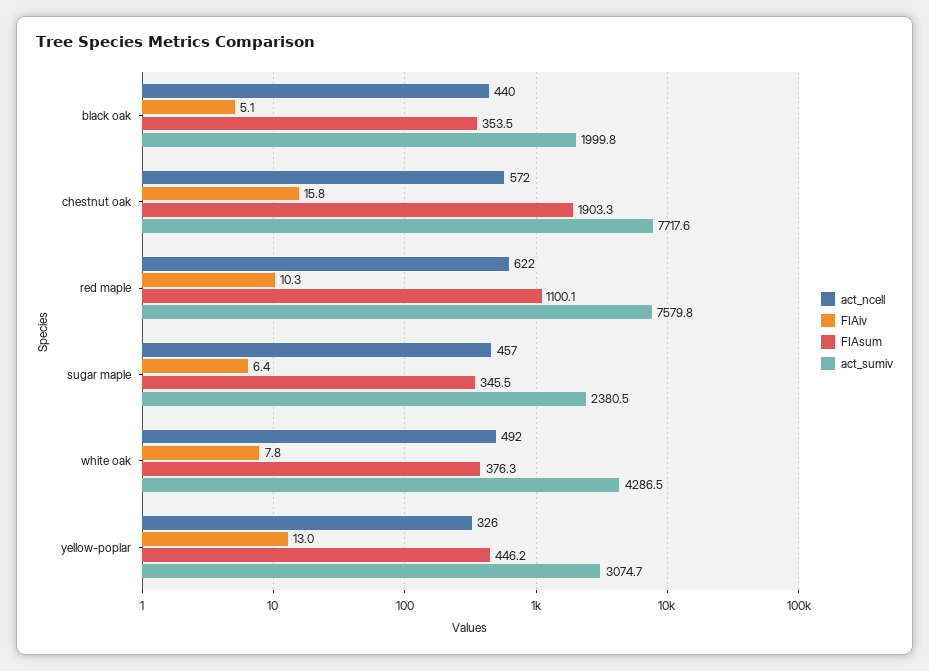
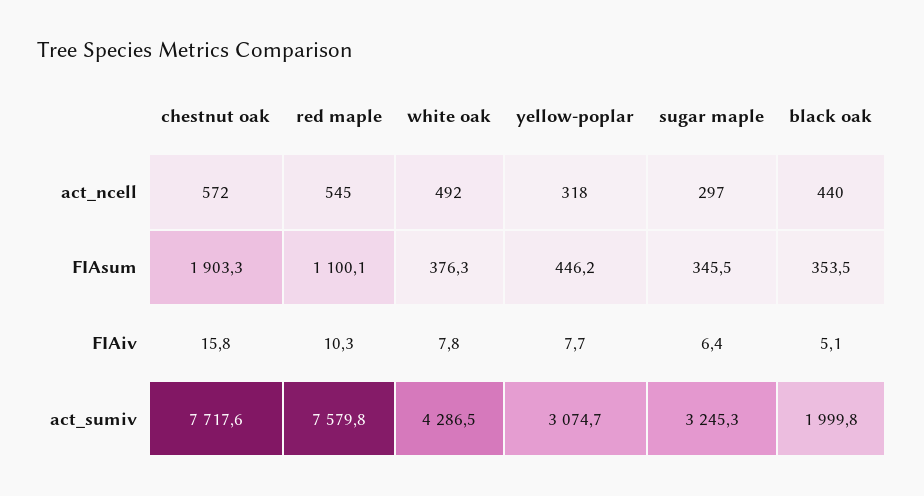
  {
    "act_ncell": {
      "black oak": 440,
      "chestnut oak": 572,
-     "red maple": 622,
+     "red maple": 545,
-     "sugar maple": 457,
+     "sugar maple": 297,
      "white oak": 492,
-     "yellow-poplar": 326
+     "yellow-poplar": 318
    },
    "FIAiv": {
      "black oak": 5.1,
      "chestnut oak": 15.8,
      "red maple": 10.3,
      "sugar maple": 6.4,
      "white oak": 7.8,
-     "yellow-poplar": 13
+     "yellow-poplar": 7.7
    },
    "FIAsum": {
      "black oak": 353.5,
      "chestnut oak": 1903.3,
      "red maple": 1100.1,
      "sugar maple": 345.5,
      "white oak": 376.3,
      "yellow-poplar": 446.2
    },
    "act_sumiv": {
      "black oak": 1999.8,
      "chestnut oak": 7717.6,
      "red maple": 7579.8,
-     "sugar maple": 2380.5,
+     "sugar maple": 3245.3,
      "white oak": 4286.5,
      "yellow-poplar": 3074.7
    }
  }

